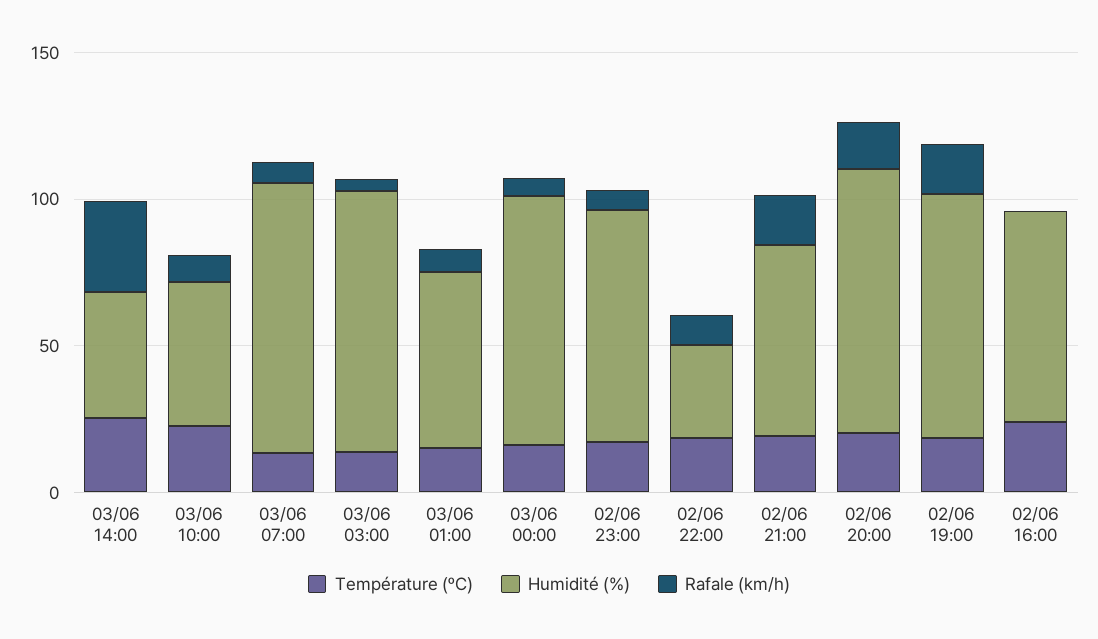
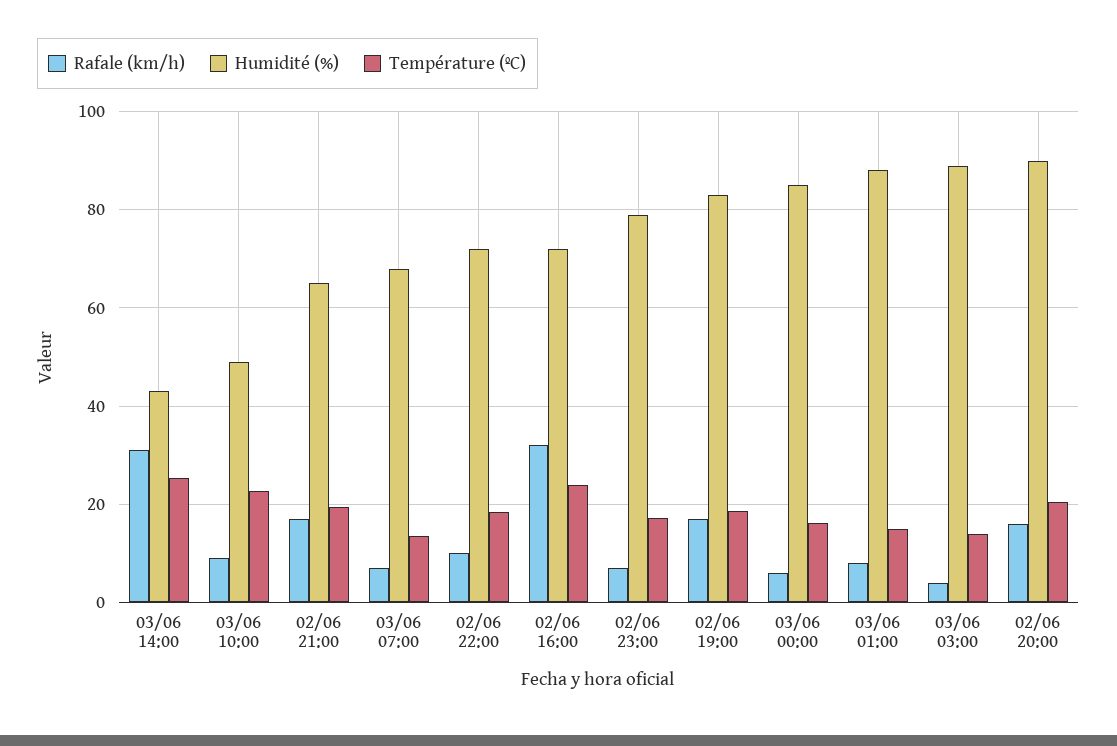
  {
    "Température (ºC)": {
      "03/06 14:00": 26,
      "03/06 10:00": 22,
      "03/06 07:00": 14,
      "03/06 03:00": 14,
      "03/06 01:00": 16,
      "03/06 00:00": 16,
      "02/06 23:00": 18,
      "02/06 22:00": 18,
      "02/06 21:00": 20,
      "02/06 20:00": 20,
      "02/06 19:00": 18,
      "02/06 16:00": 24
    },
    "Humidité (%)": {
      "03/06 14:00": 44,
      "03/06 10:00": 50,
-     "03/06 07:00": 90,
+     "03/06 07:00": 68,
      "03/06 03:00": 90,
-     "03/06 01:00": 60,
+     "03/06 01:00": 88,
      "03/06 00:00": 86,
      "02/06 23:00": 80,
-     "02/06 22:00": 30,
+     "02/06 22:00": 72,
      "02/06 21:00": 66,
      "02/06 20:00": 90,
      "02/06 19:00": 84,
      "02/06 16:00": 72
    },
    "Rafale (km/h)": {
      "03/06 14:00": 32,
      "03/06 10:00": 10,
      "03/06 07:00": 8,
      "03/06 03:00": 4,
      "03/06 01:00": 8,
      "03/06 00:00": 6,
      "02/06 23:00": 8,
      "02/06 22:00": 10,
      "02/06 21:00": 18,
      "02/06 20:00": 16,
      "02/06 19:00": 18,
-     "02/06 16:00": 0
+     "02/06 16:00": 32
    }
  }

